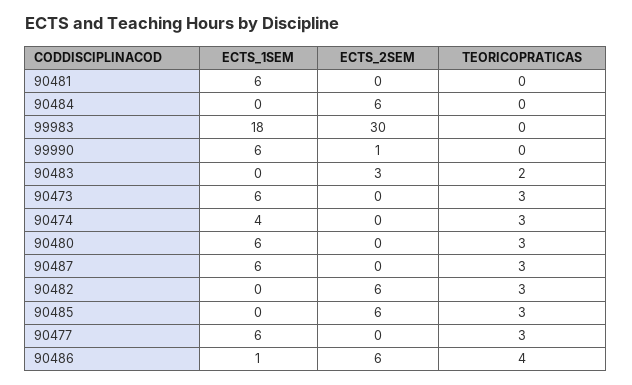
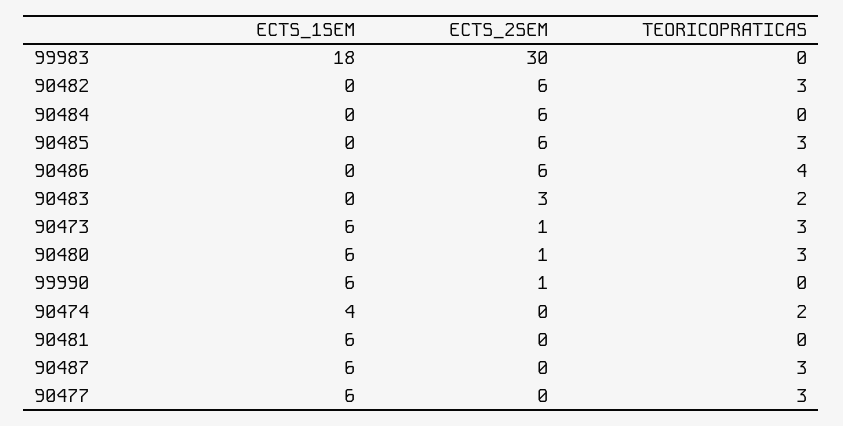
  {
    "ECTS_1SEM": {
      "90481": 6,
      "90484": 0,
      "99983": 18,
      "99990": 6,
      "90483": 0,
      "90473": 6,
      "90474": 4,
      "90480": 6,
      "90487": 6,
      "90482": 0,
      "90485": 0,
      "90477": 6,
-     "90486": 1
+     "90486": 0
    },
    "ECTS_2SEM": {
      "90481": 0,
      "90484": 6,
      "99983": 30,
      "99990": 1,
      "90483": 3,
-     "90473": 0,
+     "90473": 1,
      "90474": 0,
-     "90480": 0,
+     "90480": 1,
      "90487": 0,
      "90482": 6,
      "90485": 6,
      "90477": 0,
      "90486": 6
    },
    "TEORICOPRATICAS": {
      "90481": 0,
      "90484": 0,
      "99983": 0,
      "99990": 0,
      "90483": 2,
      "90473": 3,
-     "90474": 3,
+     "90474": 2,
      "90480": 3,
      "90487": 3,
      "90482": 3,
      "90485": 3,
      "90477": 3,
      "90486": 4
    }
  }

